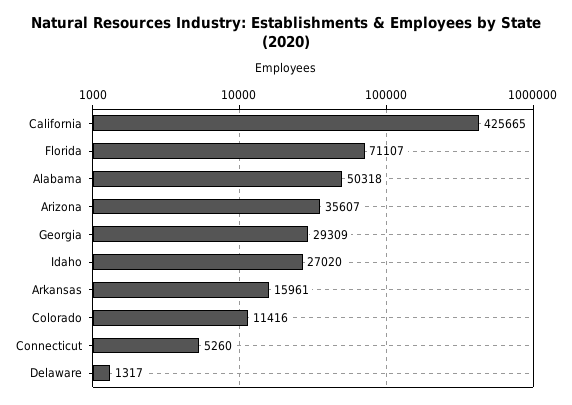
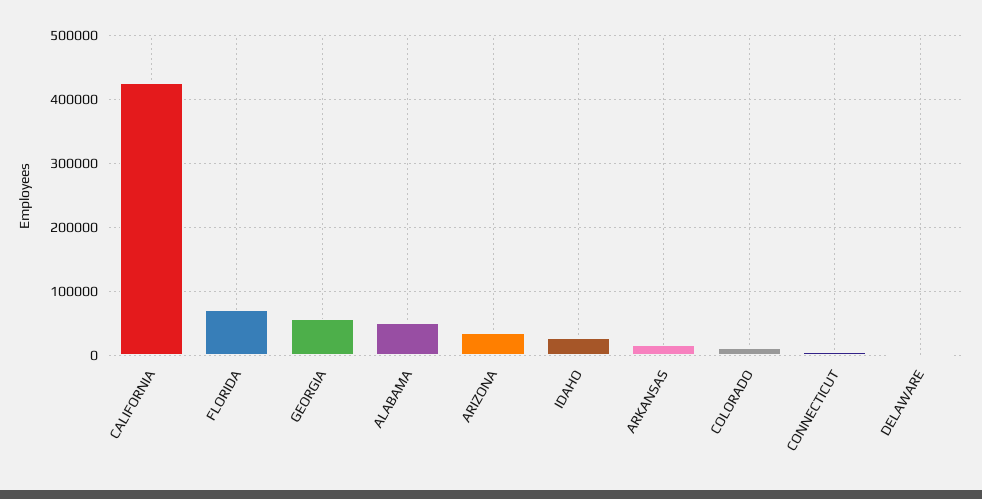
  {
    "California": 425665,
    "Florida": 71107,
    "Alabama": 50318,
    "Arizona": 35607,
-   "Georgia": 29309,
+   "Georgia": 60000,
    "Idaho": 27020,
    "Arkansas": 15961,
    "Colorado": 11416,
    "Connecticut": 5260,
    "Delaware": 1317
  }

